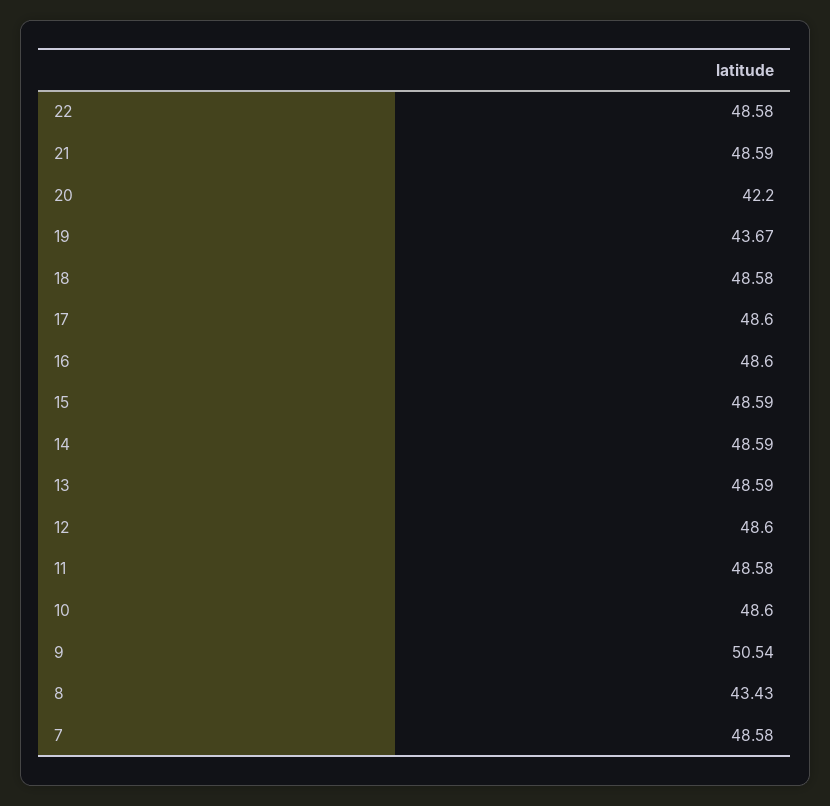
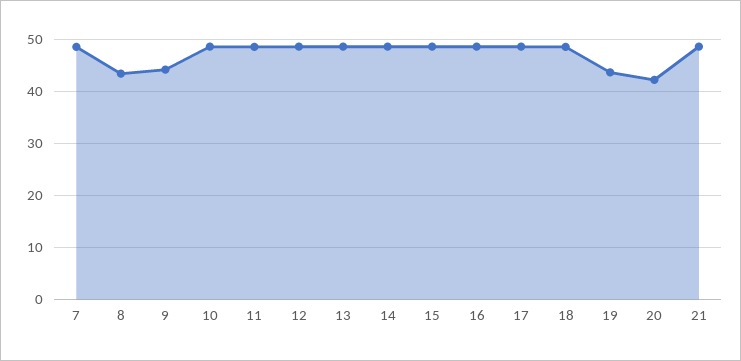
  {
-   "22": 48.58,
    "21": 48.59,
    "20": 42.2,
    "19": 43.67,
    "18": 48.58,
    "17": 48.6,
    "16": 48.6,
    "15": 48.59,
    "14": 48.59,
    "13": 48.59,
    "12": 48.6,
    "11": 48.58,
    "10": 48.6,
-   "9": 50.54,
+   "9": 44,
    "8": 43.43,
    "7": 48.58
  }

